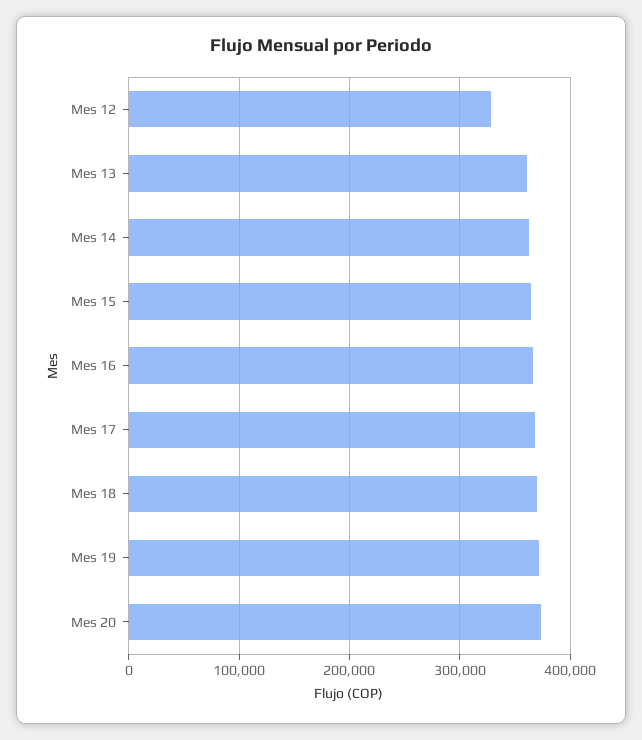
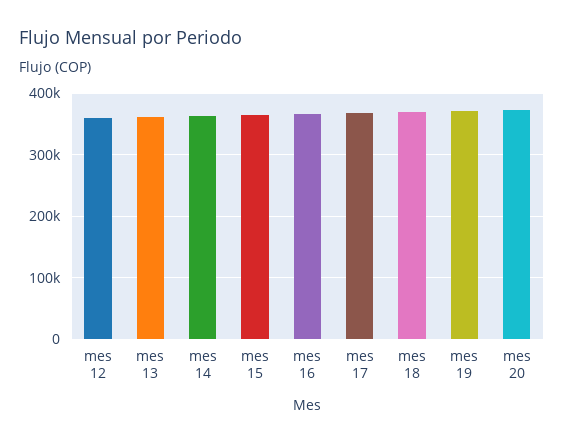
  {
-   "Mes 12": 330000,
+   "Mes 12": 360000,
    "Mes 13": 360000,
    "Mes 14": 360000,
    "Mes 15": 360000,
    "Mes 16": 370000,
    "Mes 17": 370000,
    "Mes 18": 370000,
    "Mes 19": 370000,
    "Mes 20": 370000
  }

